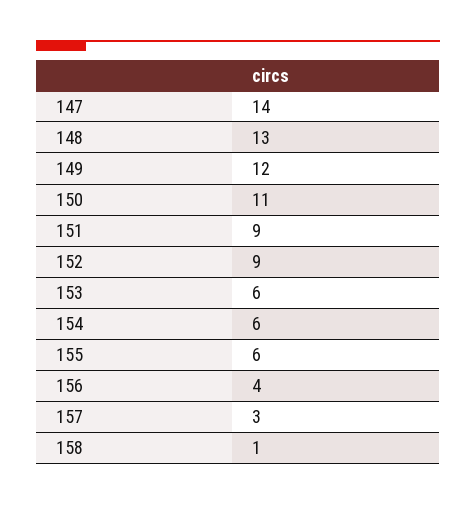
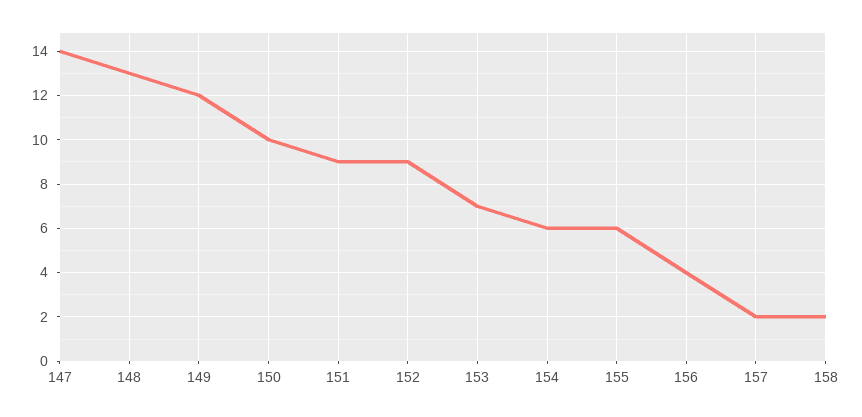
  {
    "147": 14,
    "148": 13,
    "149": 12,
-   "150": 11,
+   "150": 10,
    "151": 9,
    "152": 9,
-   "153": 6,
+   "153": 7,
    "154": 6,
    "155": 6,
    "156": 4,
-   "157": 3,
+   "157": 2,
-   "158": 1
+   "158": 2
  }

